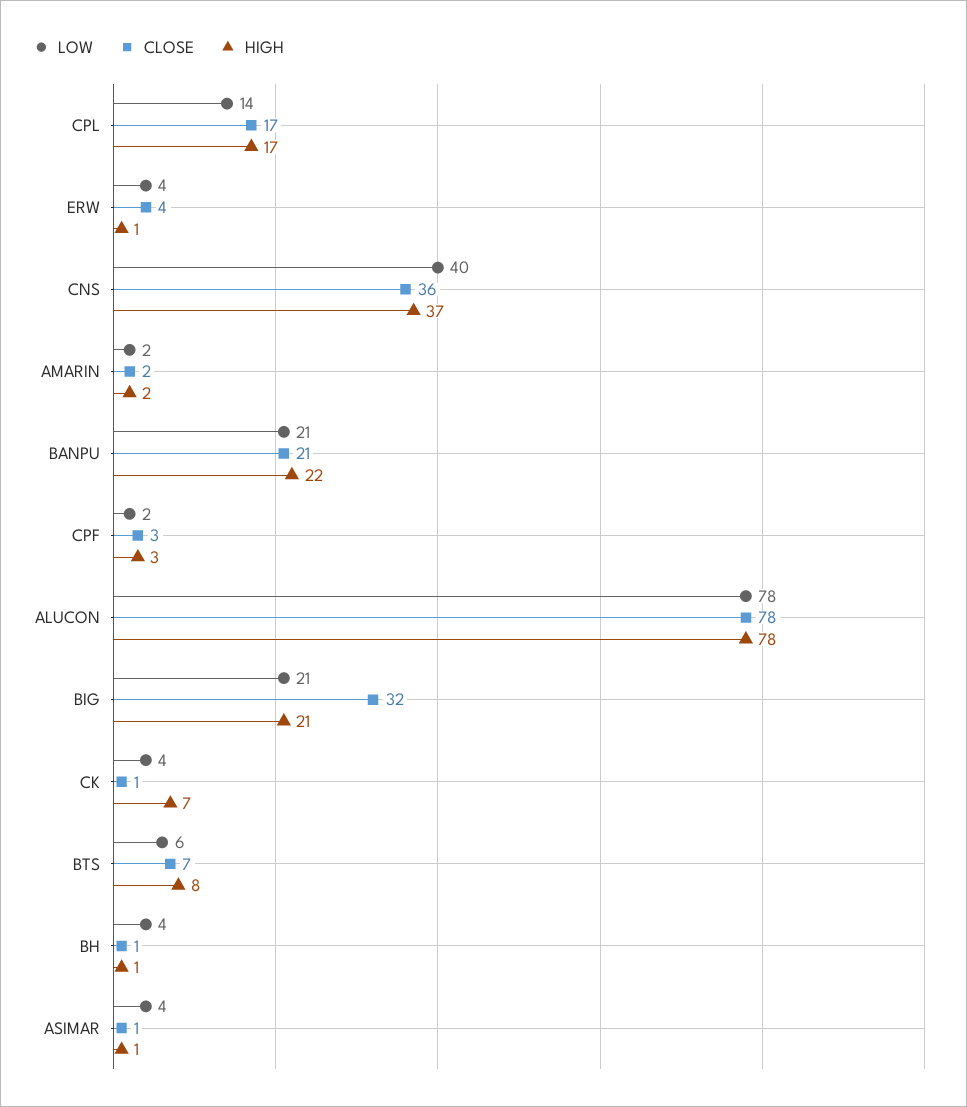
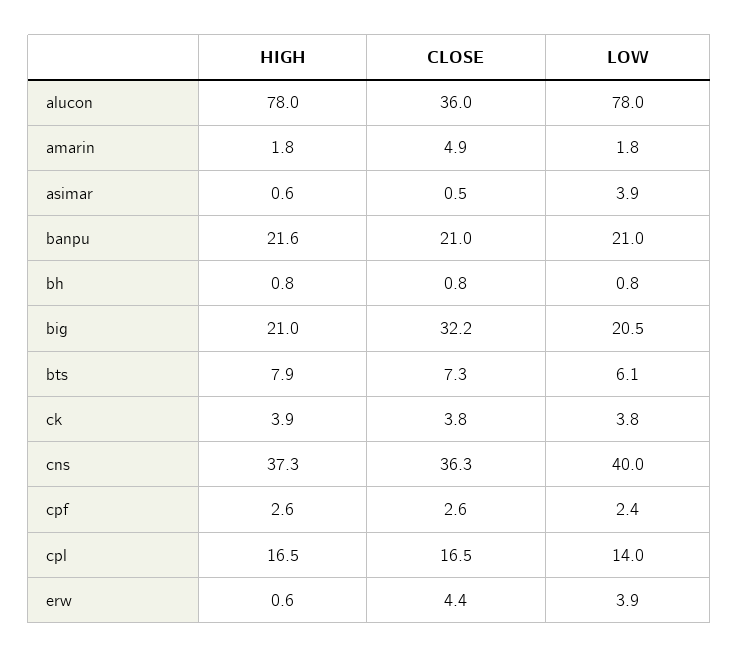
  {
    "LOW": {
      "CPL": 14,
      "ERW": 3.9,
      "CNS": 40,
      "AMARIN": 1.8,
      "BANPU": 21,
      "CPF": 2.4,
      "ALUCON": 78,
      "BIG": 20.5,
      "CK": 3.8,
      "BTS": 6.1,
-     "BH": 4,
+     "BH": 0.8,
      "ASIMAR": 3.9
    },
    "CLOSE": {
      "CPL": 16.5,
      "ERW": 4.4,
      "CNS": 36.3,
-     "AMARIN": 2,
+     "AMARIN": 4.9,
      "BANPU": 21,
      "CPF": 2.6,
-     "ALUCON": 78,
+     "ALUCON": 36,
      "BIG": 32.2,
-     "CK": 1,
+     "CK": 3.8,
      "BTS": 7.3,
      "BH": 0.8,
      "ASIMAR": 0.5
    },
    "HIGH": {
      "CPL": 16.5,
      "ERW": 0.6,
      "CNS": 37.3,
      "AMARIN": 1.8,
      "BANPU": 21.6,
      "CPF": 2.6,
      "ALUCON": 78,
      "BIG": 21,
-     "CK": 7,
+     "CK": 3.9,
      "BTS": 7.9,
      "BH": 0.8,
      "ASIMAR": 0.6
    }
  }

